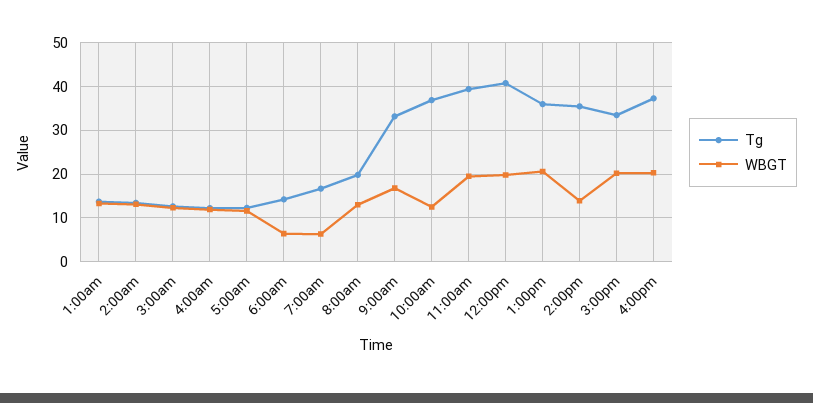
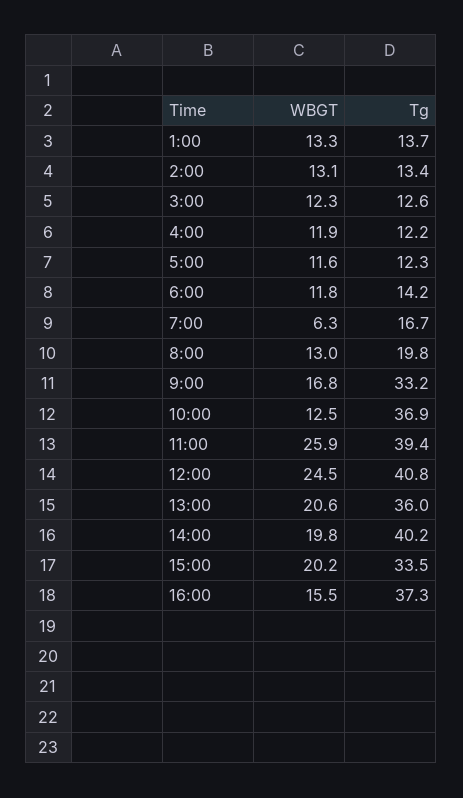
  {
    "Tg": {
      "1:00am": 13.7,
      "2:00am": 13.4,
      "3:00am": 12.6,
      "4:00am": 12.2,
      "5:00am": 12.3,
      "6:00am": 14.2,
      "7:00am": 16.7,
      "8:00am": 19.8,
      "9:00am": 33.2,
      "10:00am": 36.9,
      "11:00am": 39.4,
      "12:00pm": 40.8,
      "1:00pm": 36,
-     "2:00pm": 36,
+     "2:00pm": 40.2,
      "3:00pm": 33.5,
      "4:00pm": 37.3
    },
    "WBGT": {
      "1:00am": 13.3,
      "2:00am": 13.1,
      "3:00am": 12.3,
      "4:00am": 11.9,
      "5:00am": 11.6,
-     "6:00am": 6,
+     "6:00am": 11.8,
      "7:00am": 6.3,
      "8:00am": 13,
      "9:00am": 16.8,
      "10:00am": 12.5,
-     "11:00am": 20,
+     "11:00am": 25.9,
-     "12:00pm": 20,
+     "12:00pm": 24.5,
      "1:00pm": 20.6,
-     "2:00pm": 14,
+     "2:00pm": 19.8,
      "3:00pm": 20.2,
-     "4:00pm": 20
+     "4:00pm": 15.5
    }
  }

